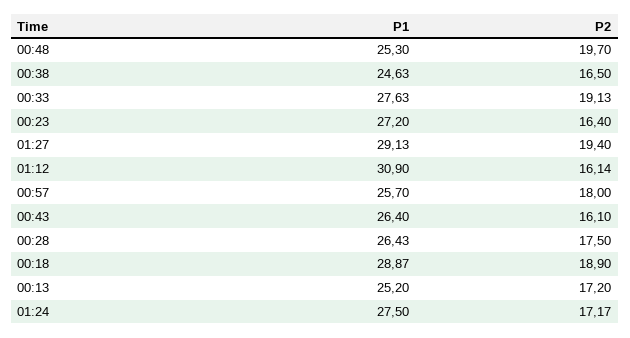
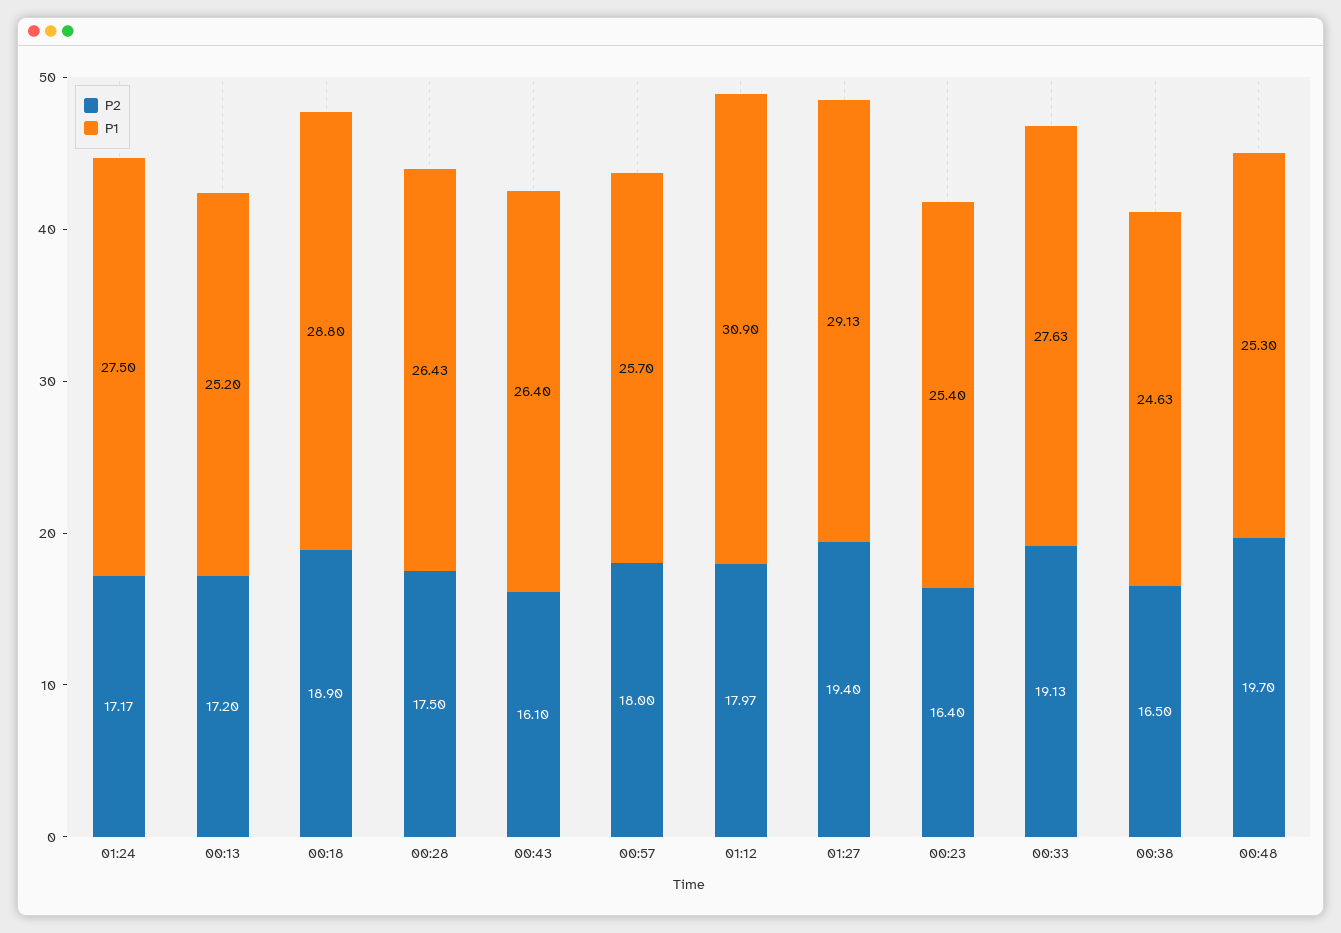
  {
    "P1": {
      "00:48": 25.3,
      "00:38": 24.63,
      "00:33": 27.63,
-     "00:23": 27.2,
+     "00:23": 25.4,
      "01:27": 29.13,
      "01:12": 30.9,
      "00:57": 25.7,
      "00:43": 26.4,
      "00:28": 26.43,
-     "00:18": 28.87,
+     "00:18": 28.8,
      "00:13": 25.2,
      "01:24": 27.5
    },
    "P2": {
      "00:48": 19.7,
      "00:38": 16.5,
      "00:33": 19.13,
      "00:23": 16.4,
      "01:27": 19.4,
-     "01:12": 16.14,
+     "01:12": 17.97,
      "00:57": 18,
      "00:43": 16.1,
      "00:28": 17.5,
      "00:18": 18.9,
      "00:13": 17.2,
      "01:24": 17.17
    }
  }

